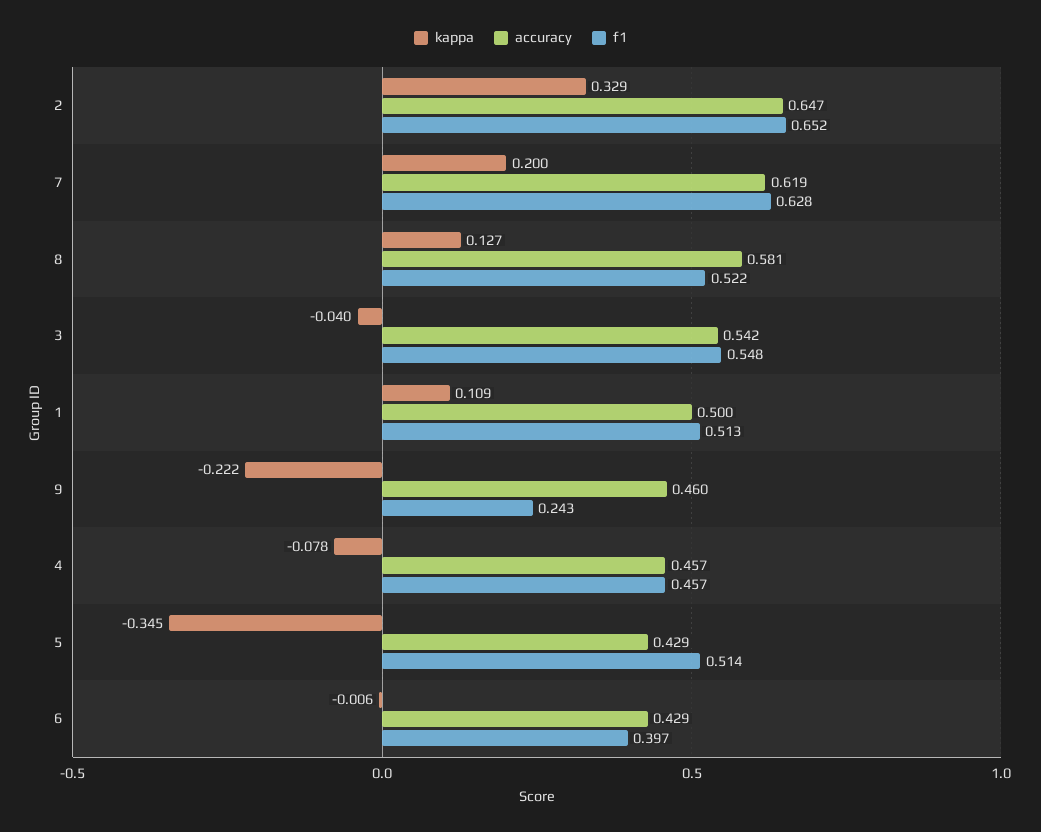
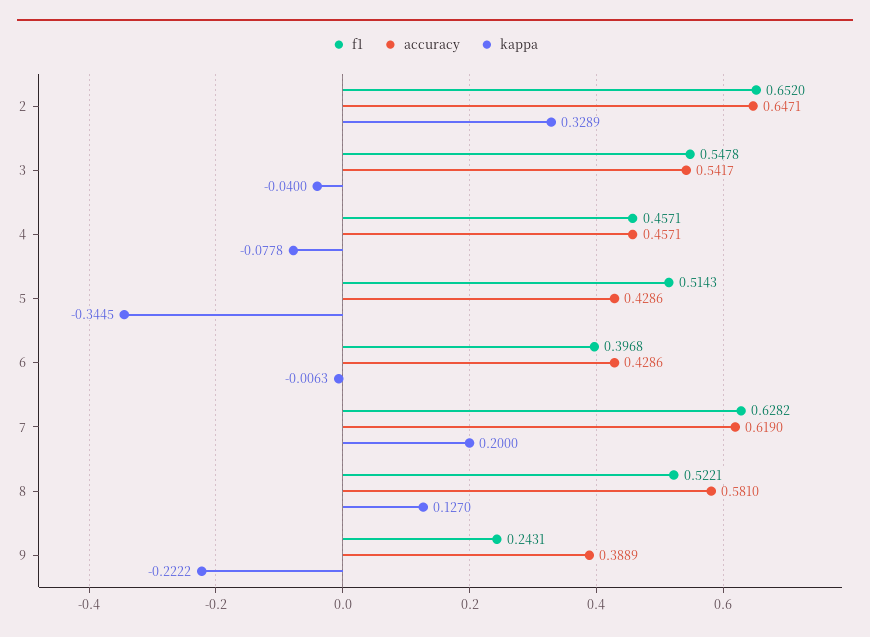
  {
    "kappa": {
      "2": 0.3289,
      "7": 0.2,
      "8": 0.127,
      "3": -0.04,
-     "1": 0.109,
      "9": -0.2222,
      "4": -0.0778,
      "5": -0.3445,
      "6": -0.0063
    },
    "accuracy": {
      "2": 0.6471,
      "7": 0.619,
      "8": 0.581,
      "3": 0.5417,
-     "1": 0.5,
-     "9": 0.46,
+     "9": 0.3889,
      "4": 0.4571,
      "5": 0.4286,
      "6": 0.4286
    },
    "f1": {
      "2": 0.652,
      "7": 0.6282,
      "8": 0.5221,
      "3": 0.5478,
-     "1": 0.513,
      "9": 0.2431,
      "4": 0.4571,
      "5": 0.5143,
      "6": 0.3968
    }
  }

